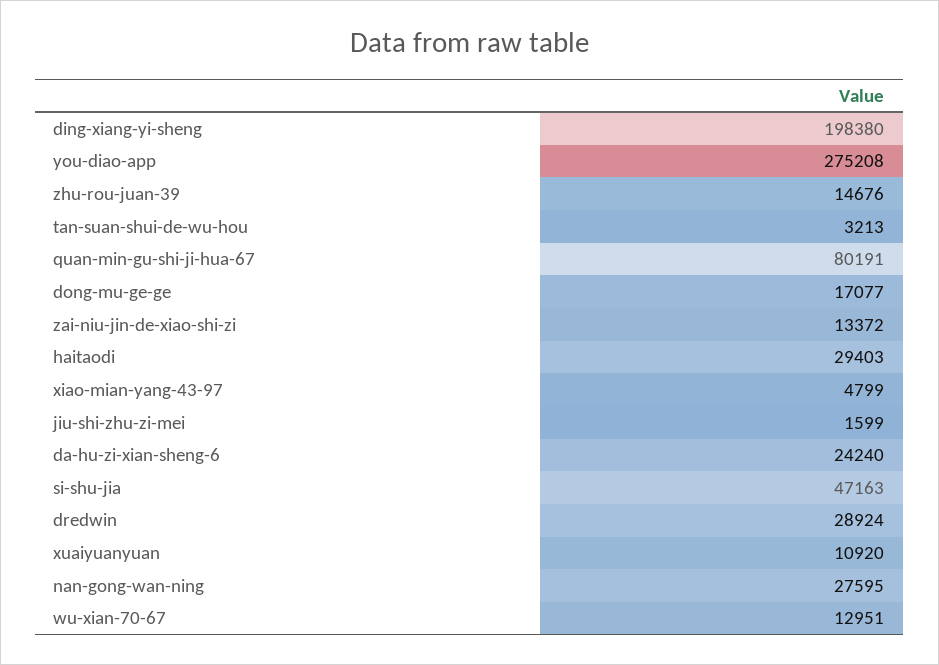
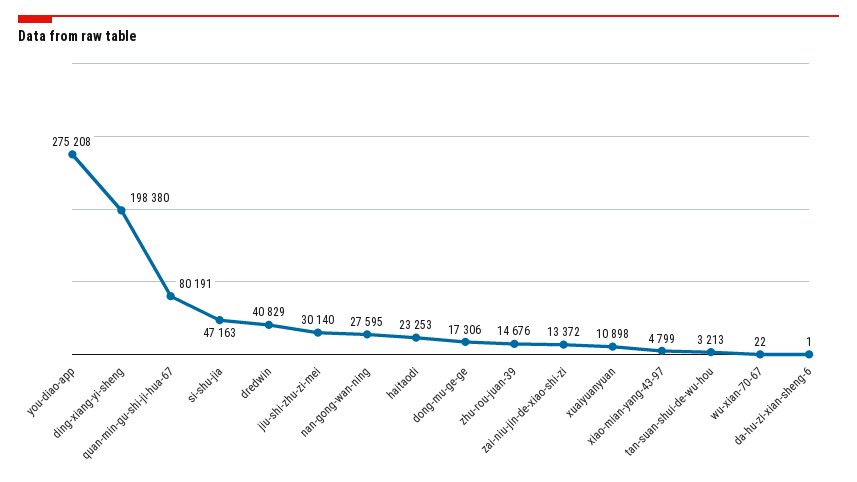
  {
    "ding-xiang-yi-sheng": 198380,
    "you-diao-app": 275208,
    "zhu-rou-juan-39": 14676,
    "tan-suan-shui-de-wu-hou": 3213,
    "quan-min-gu-shi-ji-hua-67": 80191,
-   "dong-mu-ge-ge": 17077,
+   "dong-mu-ge-ge": 17306,
    "zai-niu-jin-de-xiao-shi-zi": 13372,
-   "haitaodi": 29403,
+   "haitaodi": 23253,
    "xiao-mian-yang-43-97": 4799,
-   "jiu-shi-zhu-zi-mei": 1599,
+   "jiu-shi-zhu-zi-mei": 30140,
-   "da-hu-zi-xian-sheng-6": 24240,
+   "da-hu-zi-xian-sheng-6": 1,
    "si-shu-jia": 47163,
-   "dredwin": 28924,
+   "dredwin": 40829,
-   "xuaiyuanyuan": 10920,
+   "xuaiyuanyuan": 10898,
    "nan-gong-wan-ning": 27595,
-   "wu-xian-70-67": 12951
+   "wu-xian-70-67": 22
  }

